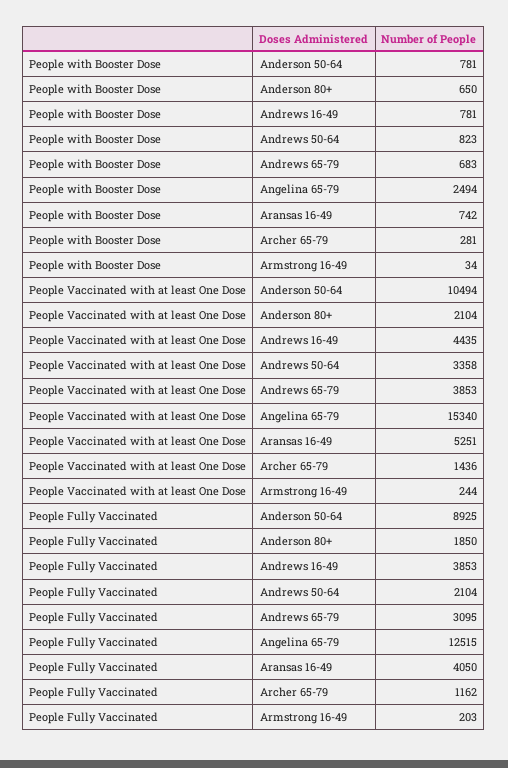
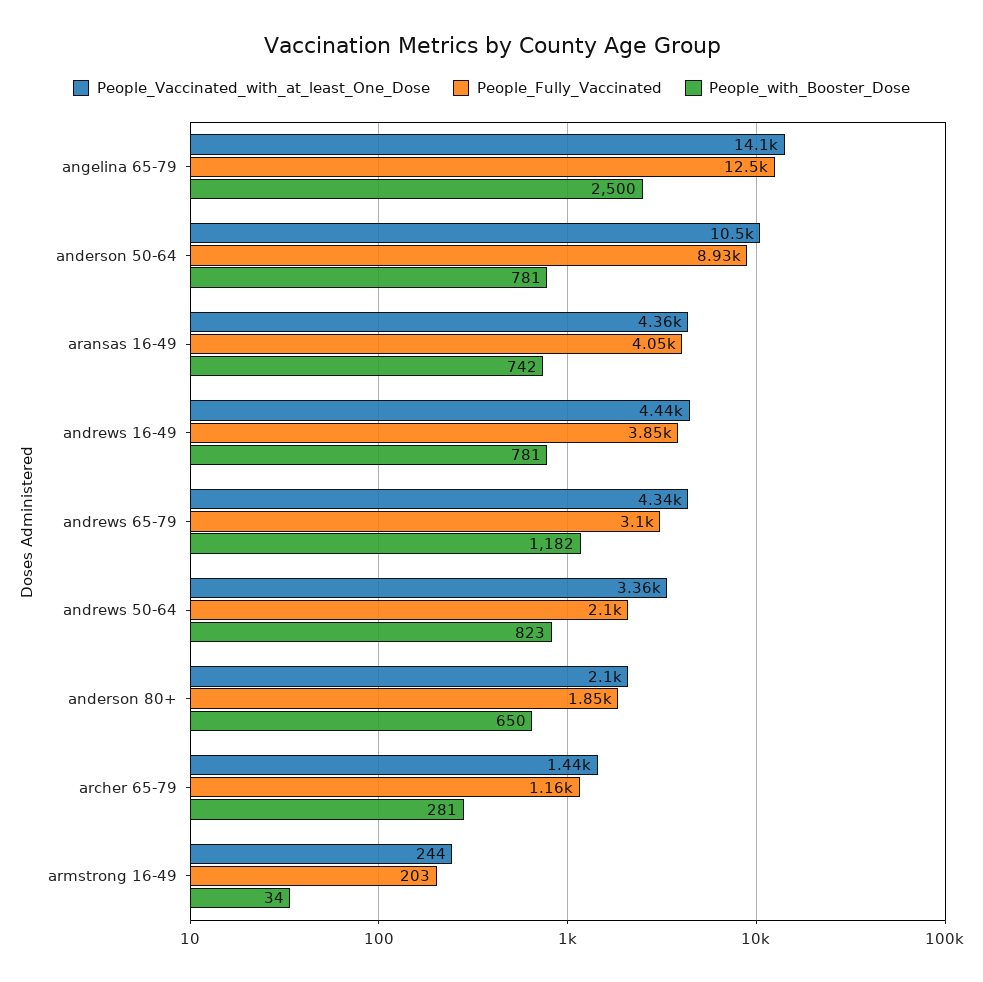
  {
    "People with Booster Dose": {
      "Anderson 50-64": 781,
      "Anderson 80+": 650,
      "Andrews 16-49": 781,
      "Andrews 50-64": 823,
-     "Andrews 65-79": 683,
+     "Andrews 65-79": 1182,
-     "Angelina 65-79": 2494,
+     "Angelina 65-79": 2500,
      "Aransas 16-49": 742,
      "Archer 65-79": 281,
      "Armstrong 16-49": 34
    },
    "People Vaccinated with at least One Dose": {
      "Anderson 50-64": 10494,
      "Anderson 80+": 2104,
      "Andrews 16-49": 4435,
      "Andrews 50-64": 3358,
-     "Andrews 65-79": 3853,
+     "Andrews 65-79": 4340,
-     "Angelina 65-79": 15340,
+     "Angelina 65-79": 14100,
-     "Aransas 16-49": 5251,
+     "Aransas 16-49": 4360,
      "Archer 65-79": 1436,
      "Armstrong 16-49": 244
    },
    "People Fully Vaccinated": {
      "Anderson 50-64": 8925,
      "Anderson 80+": 1850,
      "Andrews 16-49": 3853,
      "Andrews 50-64": 2104,
      "Andrews 65-79": 3095,
      "Angelina 65-79": 12515,
      "Aransas 16-49": 4050,
      "Archer 65-79": 1162,
      "Armstrong 16-49": 203
    }
  }

